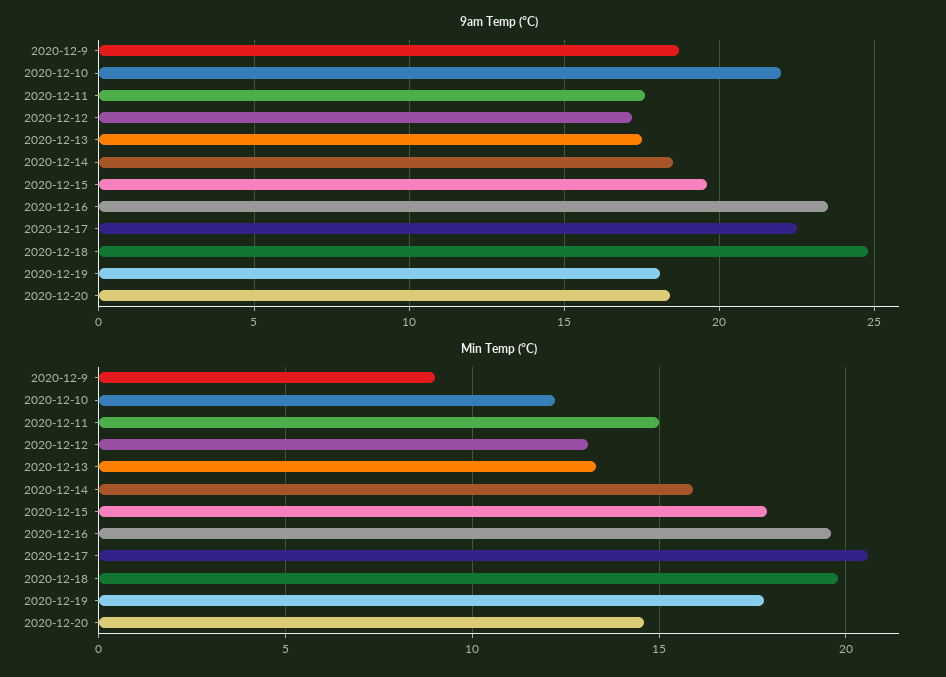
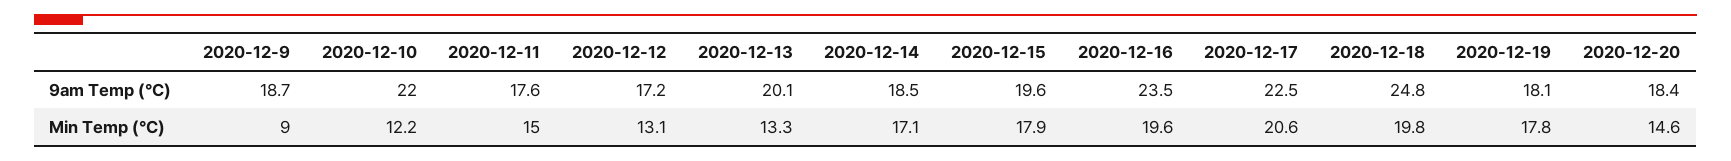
  {
    "9am Temp (°C)": {
      "2020-12-9": 18.7,
      "2020-12-10": 22,
      "2020-12-11": 17.6,
      "2020-12-12": 17.2,
-     "2020-12-13": 17.5,
+     "2020-12-13": 20.1,
      "2020-12-14": 18.5,
      "2020-12-15": 19.6,
      "2020-12-16": 23.5,
      "2020-12-17": 22.5,
      "2020-12-18": 24.8,
      "2020-12-19": 18.1,
      "2020-12-20": 18.4
    },
    "Min Temp (°C)": {
      "2020-12-9": 9,
      "2020-12-10": 12.2,
      "2020-12-11": 15,
      "2020-12-12": 13.1,
      "2020-12-13": 13.3,
-     "2020-12-14": 16,
+     "2020-12-14": 17.1,
      "2020-12-15": 17.9,
      "2020-12-16": 19.6,
      "2020-12-17": 20.6,
      "2020-12-18": 19.8,
      "2020-12-19": 17.8,
      "2020-12-20": 14.6
    }
  }

